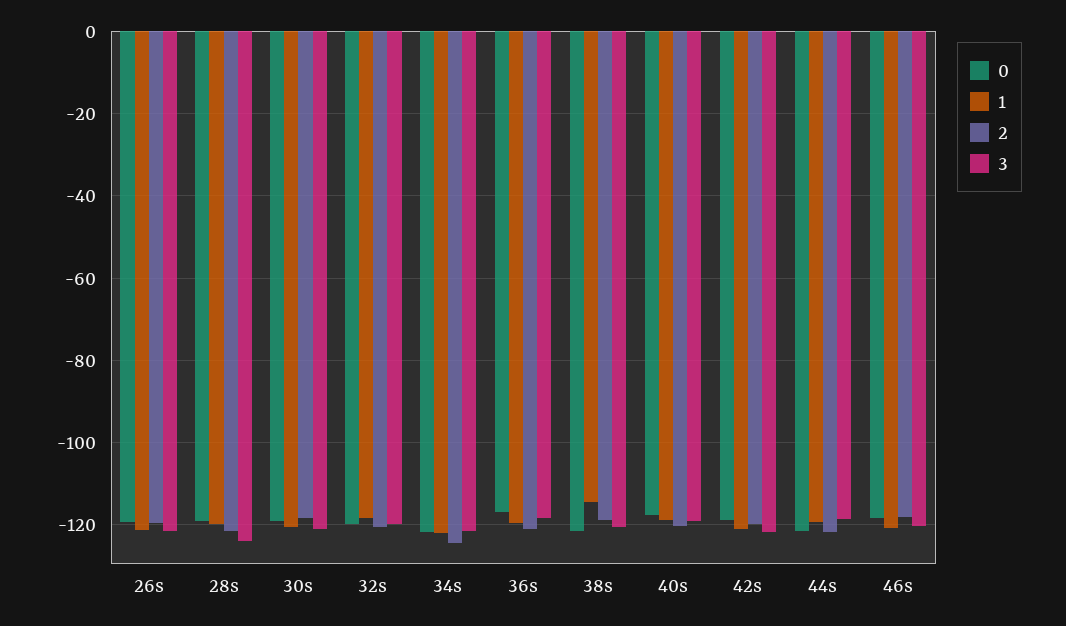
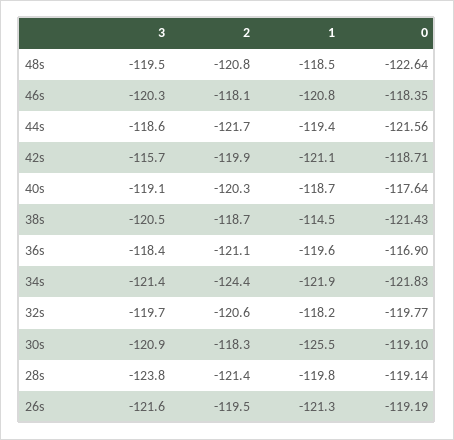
  {
    "0": {
      "26s": -119.19,
      "28s": -119.14,
      "30s": -119.1,
      "32s": -119.77,
      "34s": -121.83,
      "36s": -116.9,
      "38s": -121.43,
      "40s": -117.64,
      "42s": -118.71,
      "44s": -121.56,
-     "46s": -118.35
+     "46s": -118.35,
+     "48s": -122.64
    },
    "1": {
      "26s": -121.3,
      "28s": -119.8,
-     "30s": -120,
+     "30s": -125.5,
      "32s": -118.2,
      "34s": -121.9,
      "36s": -119.6,
      "38s": -114.5,
      "40s": -118.7,
      "42s": -121.1,
      "44s": -119.4,
-     "46s": -120.8
+     "46s": -120.8,
+     "48s": -118.5
    },
    "2": {
      "26s": -119.5,
      "28s": -121.4,
      "30s": -118.3,
      "32s": -120.6,
      "34s": -124.4,
      "36s": -121.1,
      "38s": -118.7,
      "40s": -120.3,
      "42s": -119.9,
      "44s": -121.7,
-     "46s": -118.1
+     "46s": -118.1,
+     "48s": -120.8
    },
    "3": {
      "26s": -121.6,
      "28s": -123.8,
      "30s": -120.9,
      "32s": -119.7,
      "34s": -121.4,
      "36s": -118.4,
      "38s": -120.5,
      "40s": -119.1,
-     "42s": -122,
+     "42s": -115.7,
      "44s": -118.6,
-     "46s": -120.3
+     "46s": -120.3,
+     "48s": -119.5
    }
  }

